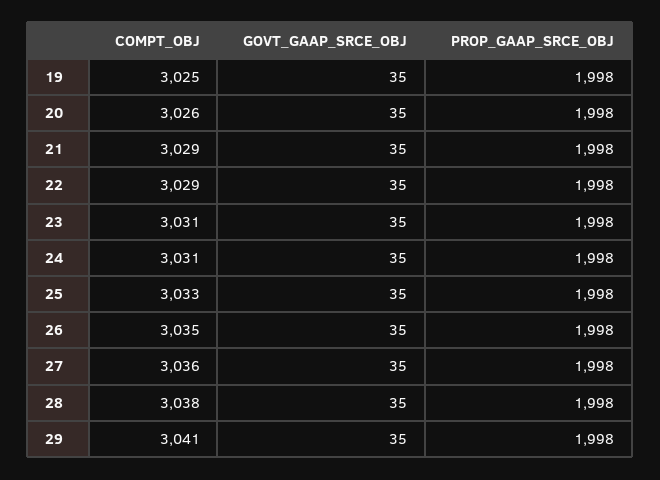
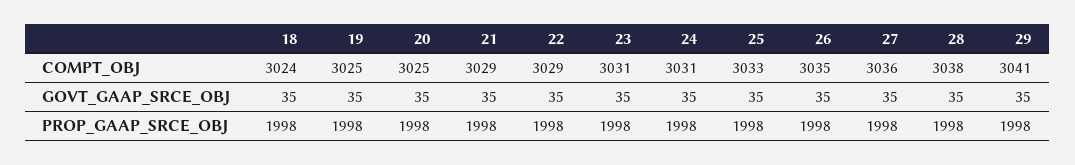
  {
    "COMPT_OBJ": {
      "19": 3025,
-     "20": 3026,
+     "20": 3025,
      "21": 3029,
      "22": 3029,
      "23": 3031,
      "24": 3031,
      "25": 3033,
      "26": 3035,
      "27": 3036,
      "28": 3038,
-     "29": 3041
+     "29": 3041,
+     "18": 3024
    },
    "GOVT_GAAP_SRCE_OBJ": {
      "19": 35,
      "20": 35,
      "21": 35,
      "22": 35,
      "23": 35,
      "24": 35,
      "25": 35,
      "26": 35,
      "27": 35,
      "28": 35,
-     "29": 35
+     "29": 35,
+     "18": 35
    },
    "PROP_GAAP_SRCE_OBJ": {
      "19": 1998,
      "20": 1998,
      "21": 1998,
      "22": 1998,
      "23": 1998,
      "24": 1998,
      "25": 1998,
      "26": 1998,
      "27": 1998,
      "28": 1998,
-     "29": 1998
+     "29": 1998,
+     "18": 1998
    }
  }

